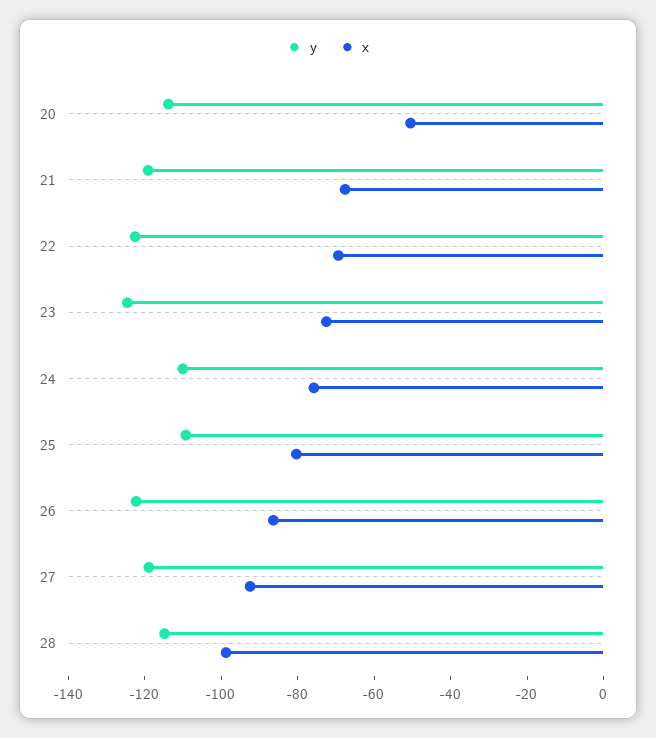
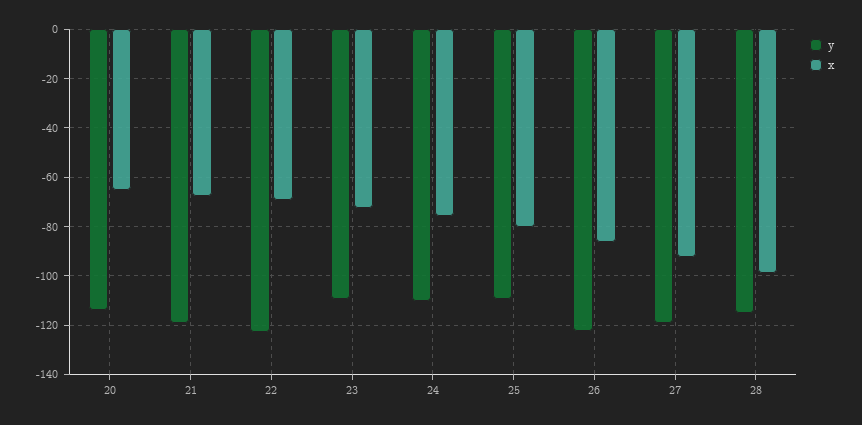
  {
    "y": {
      "20": -115,
      "21": -120,
      "22": -122.5,
-     "23": -125,
+     "23": -110,
      "24": -110,
      "25": -110,
      "26": -122.5,
      "27": -120,
      "28": -115
    },
    "x": {
-     "20": -50,
+     "20": -65,
      "21": -67.5,
      "22": -70,
      "23": -72.5,
      "24": -75,
      "25": -80,
      "26": -87.5,
      "27": -92.5,
      "28": -100
    }
  }

